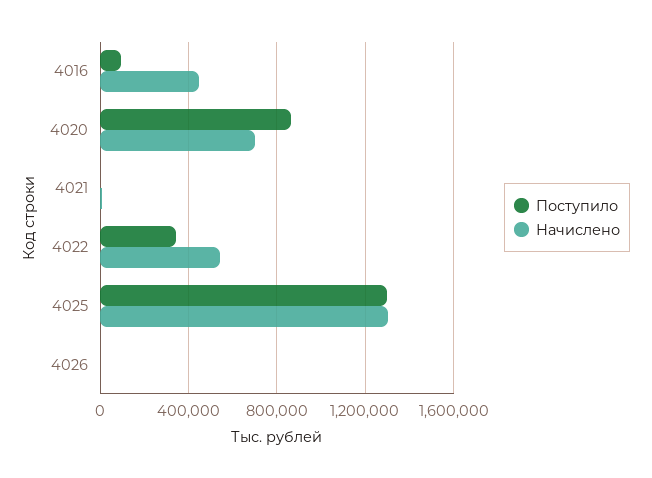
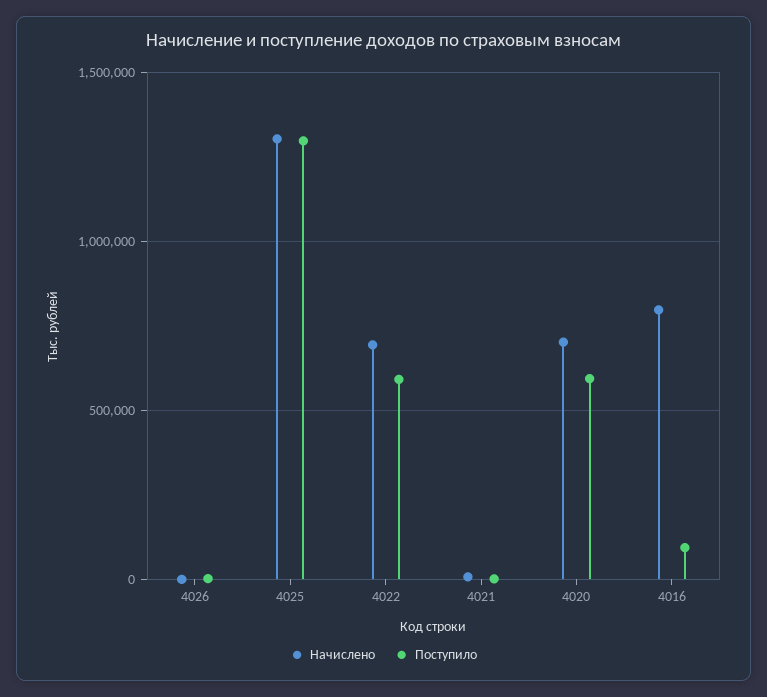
  {
    "Поступило": {
      "4016": 100000,
-     "4020": 850000,
+     "4020": 600000,
      "4021": 0,
-     "4022": 350000,
+     "4022": 600000,
      "4025": 1300000,
      "4026": 0
    },
    "Начислено": {
-     "4016": 450000,
+     "4016": 800000,
      "4020": 700000,
      "4021": 0,
-     "4022": 550000,
+     "4022": 700000,
      "4025": 1300000,
      "4026": 0
    }
  }

